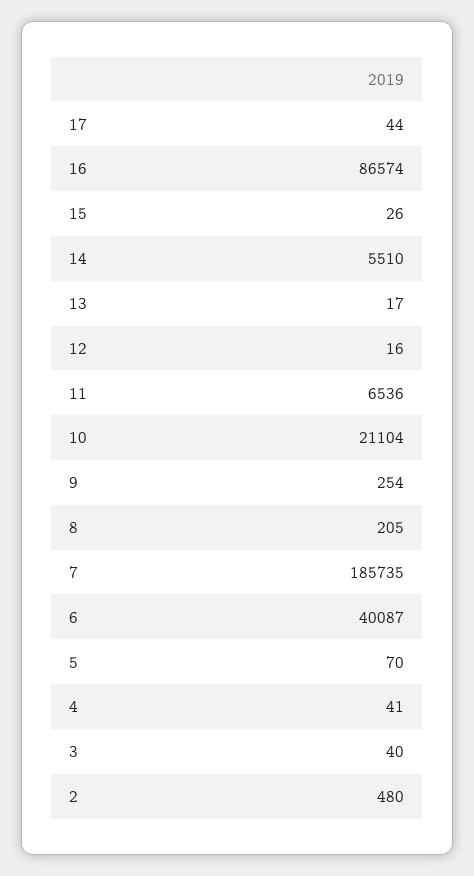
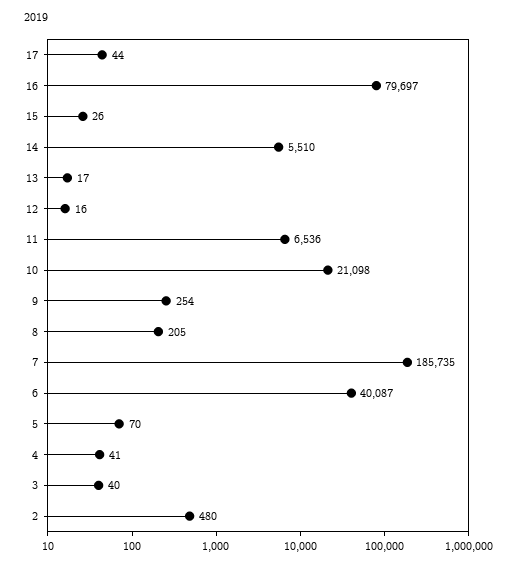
  {
    "17": 44,
-   "16": 86574,
+   "16": 79697,
    "15": 26,
    "14": 5510,
    "13": 17,
    "12": 16,
    "11": 6536,
-   "10": 21104,
+   "10": 21098,
    "9": 254,
    "8": 205,
    "7": 185735,
    "6": 40087,
    "5": 70,
    "4": 41,
    "3": 40,
    "2": 480
  }

